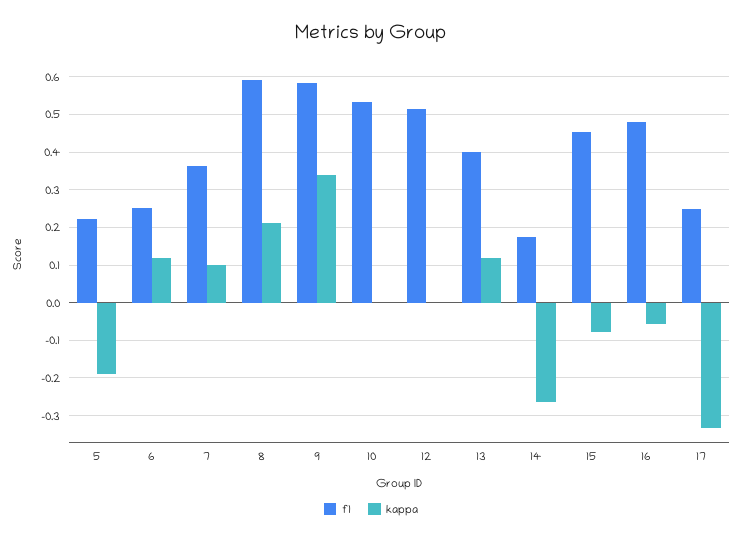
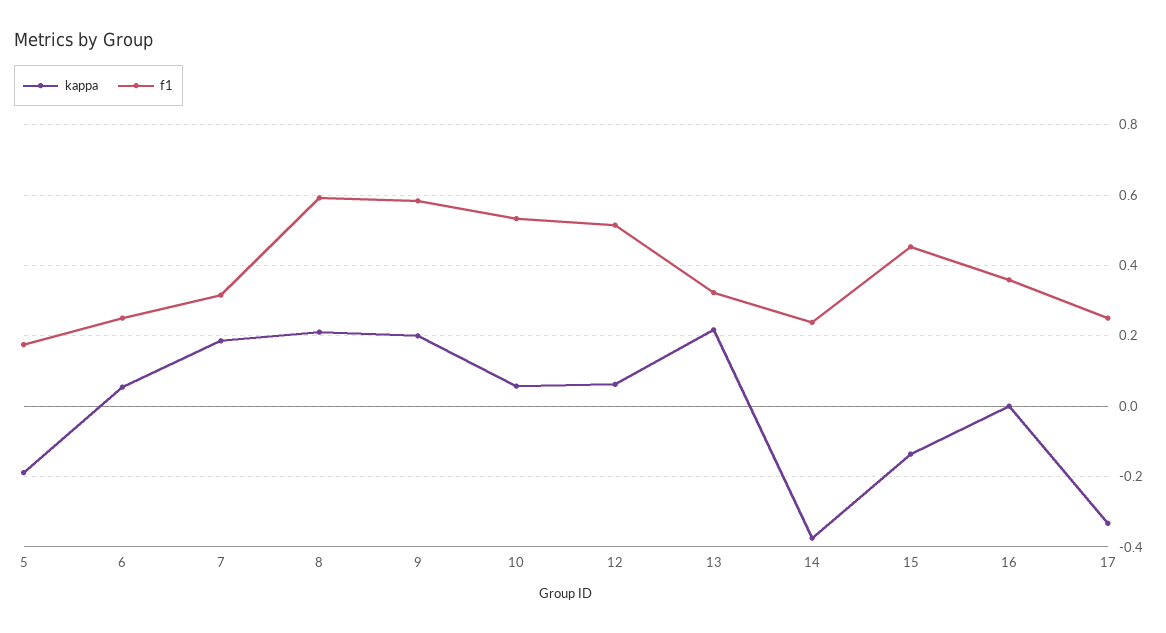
  {
    "f1": {
-     "5": 0.22,
+     "5": 0.18,
      "6": 0.26,
-     "7": 0.36,
+     "7": 0.32,
      "8": 0.6,
      "9": 0.58,
      "10": 0.54,
      "12": 0.52,
-     "13": 0.4,
+     "13": 0.32,
-     "14": 0.18,
+     "14": 0.24,
      "15": 0.46,
-     "16": 0.48,
+     "16": 0.36,
      "17": 0.26
    },
    "kappa": {
      "5": -0.18,
-     "6": 0.12,
+     "6": 0.06,
-     "7": 0.1,
+     "7": 0.18,
      "8": 0.22,
-     "9": 0.34,
+     "9": 0.2,
-     "10": 0,
+     "10": 0.06,
-     "12": 0,
+     "12": 0.06,
-     "13": 0.12,
+     "13": 0.22,
-     "14": -0.26,
+     "14": -0.38,
-     "15": -0.08,
+     "15": -0.14,
-     "16": -0.06,
+     "16": 0,
      "17": -0.34
    }
  }

